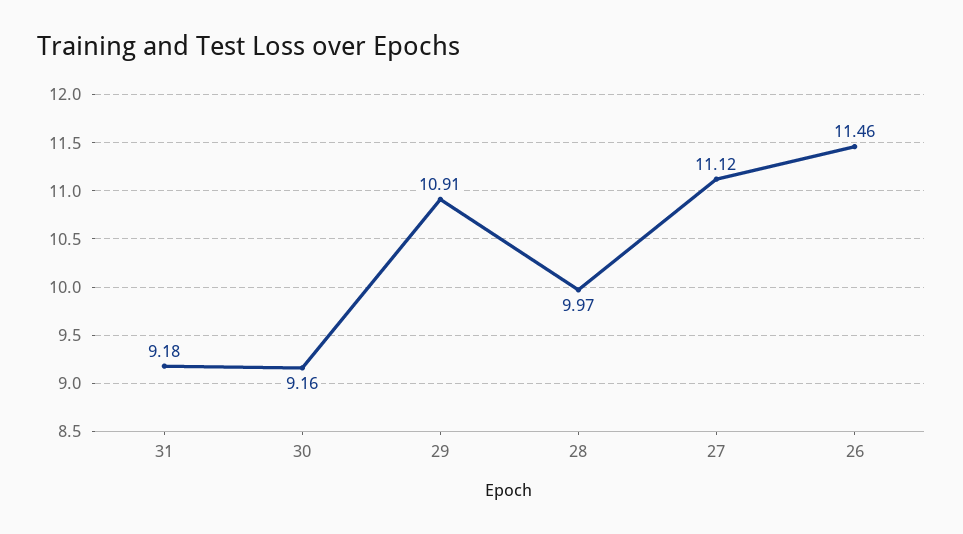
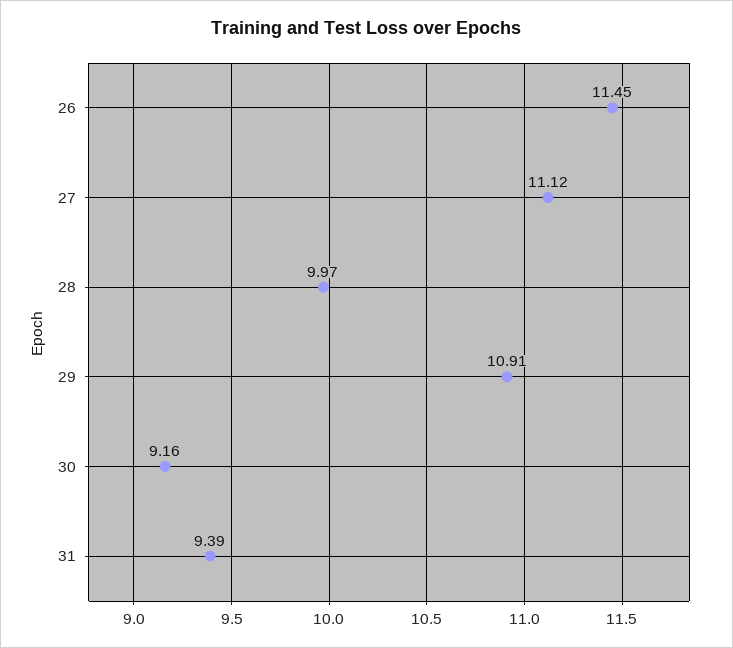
  {
-   "31": 9.18,
+   "31": 9.39,
    "30": 9.16,
    "29": 10.91,
    "28": 9.97,
    "27": 11.12,
-   "26": 11.46
+   "26": 11.45
  }

